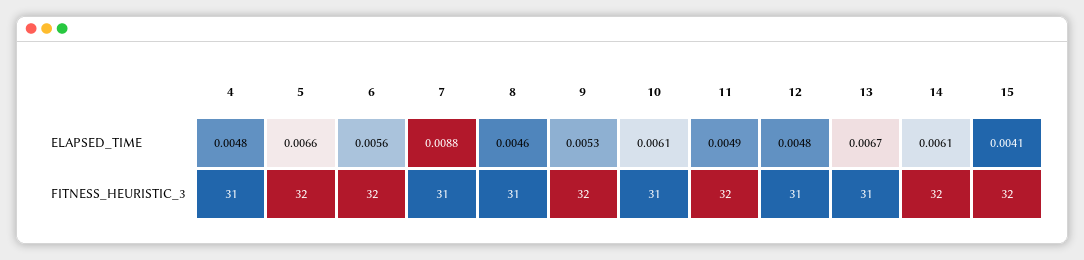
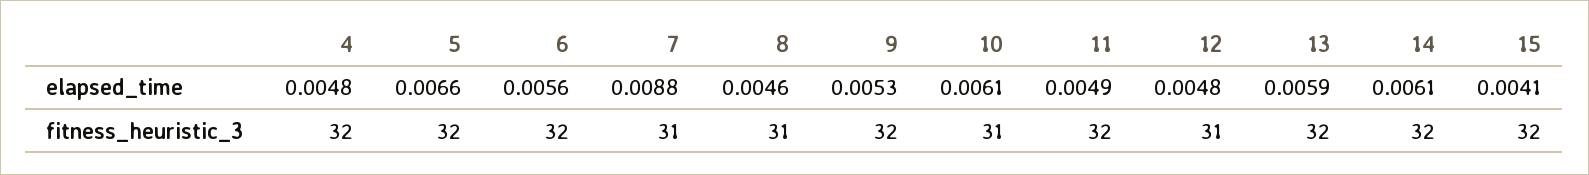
  {
    "4": {
      "ELAPSED_TIME": 0.0048,
-     "FITNESS_HEURISTIC_3": 31
+     "FITNESS_HEURISTIC_3": 32
    },
    "5": {
      "ELAPSED_TIME": 0.0066,
      "FITNESS_HEURISTIC_3": 32
    },
    "6": {
      "ELAPSED_TIME": 0.0056,
      "FITNESS_HEURISTIC_3": 32
    },
    "7": {
      "ELAPSED_TIME": 0.0088,
      "FITNESS_HEURISTIC_3": 31
    },
    "8": {
      "ELAPSED_TIME": 0.0046,
      "FITNESS_HEURISTIC_3": 31
    },
    "9": {
      "ELAPSED_TIME": 0.0053,
      "FITNESS_HEURISTIC_3": 32
    },
    "10": {
      "ELAPSED_TIME": 0.0061,
      "FITNESS_HEURISTIC_3": 31
    },
    "11": {
      "ELAPSED_TIME": 0.0049,
      "FITNESS_HEURISTIC_3": 32
    },
    "12": {
      "ELAPSED_TIME": 0.0048,
      "FITNESS_HEURISTIC_3": 31
    },
    "13": {
-     "ELAPSED_TIME": 0.0067,
+     "ELAPSED_TIME": 0.0059,
-     "FITNESS_HEURISTIC_3": 31
+     "FITNESS_HEURISTIC_3": 32
    },
    "14": {
      "ELAPSED_TIME": 0.0061,
      "FITNESS_HEURISTIC_3": 32
    },
    "15": {
      "ELAPSED_TIME": 0.0041,
      "FITNESS_HEURISTIC_3": 32
    }
  }

